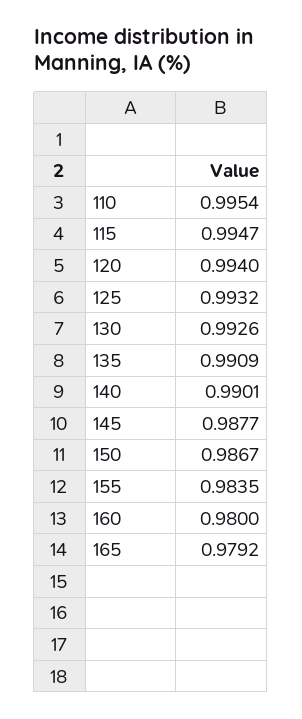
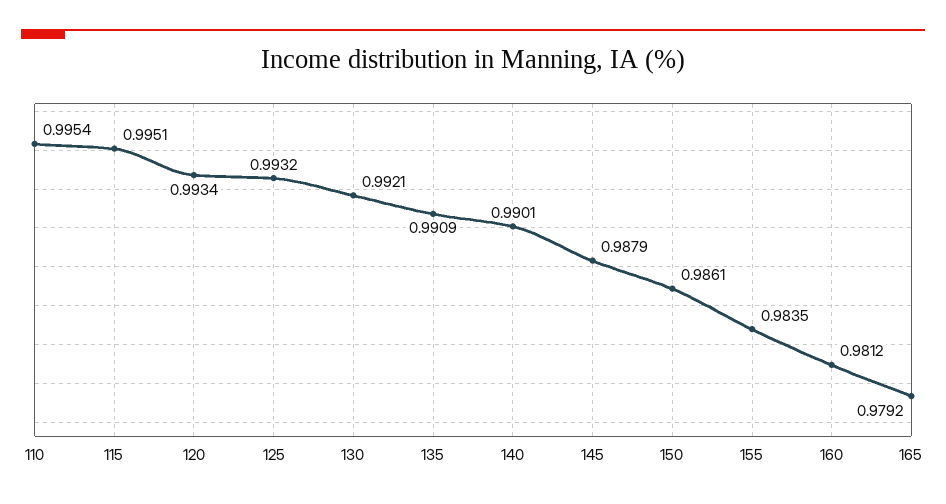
  {
    "110": 0.9954,
-   "115": 0.9947,
+   "115": 0.9951,
-   "120": 0.994,
+   "120": 0.9934,
    "125": 0.9932,
-   "130": 0.9926,
+   "130": 0.9921,
    "135": 0.9909,
    "140": 0.9901,
-   "145": 0.9877,
+   "145": 0.9879,
-   "150": 0.9867,
+   "150": 0.9861,
    "155": 0.9835,
-   "160": 0.98,
+   "160": 0.9812,
    "165": 0.9792
  }

